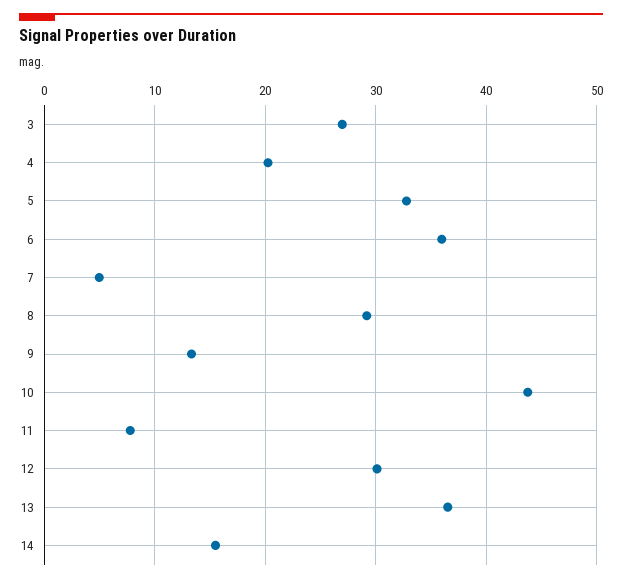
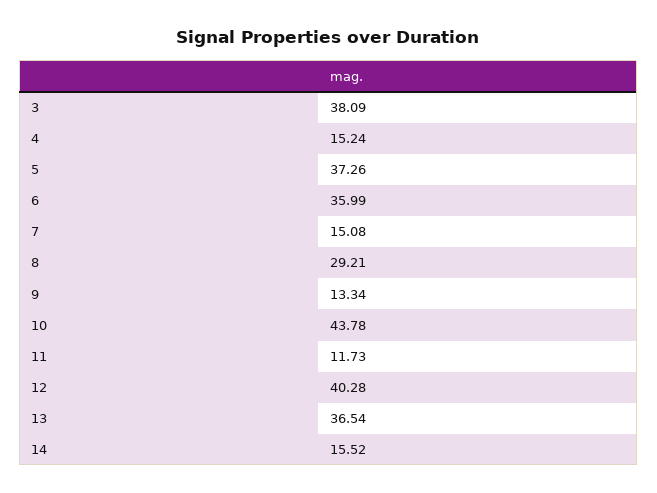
  {
-   "3": 27,
+   "3": 38.09,
-   "4": 20,
+   "4": 15.24,
-   "5": 33,
+   "5": 37.26,
    "6": 35.99,
-   "7": 5,
+   "7": 15.08,
    "8": 29.21,
    "9": 13.34,
    "10": 43.78,
-   "11": 8,
+   "11": 11.73,
-   "12": 30,
+   "12": 40.28,
    "13": 36.54,
    "14": 15.52
  }

